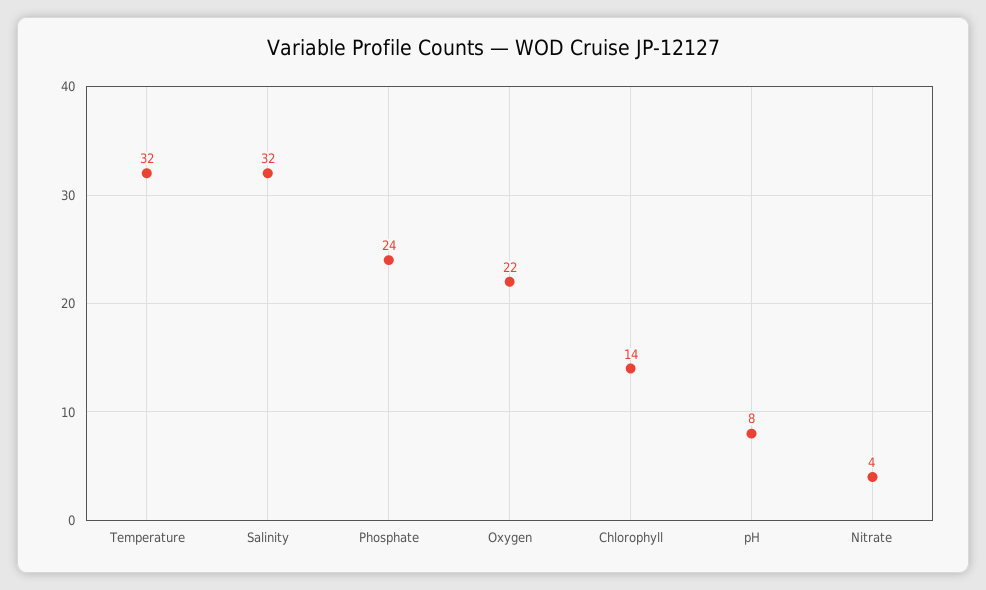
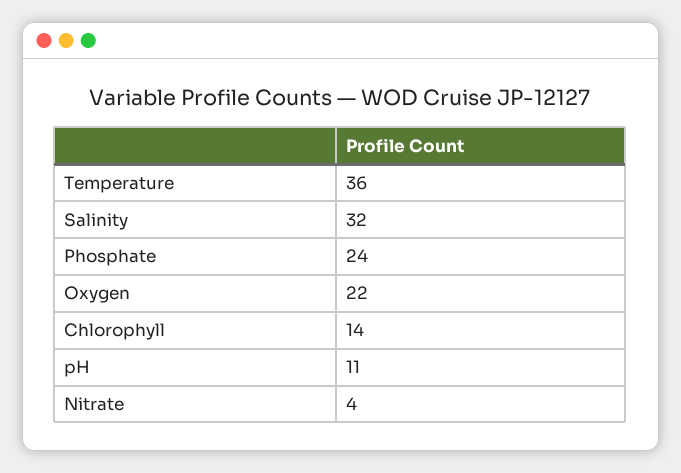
  {
-   "Temperature": 32,
+   "Temperature": 36,
    "Salinity": 32,
    "Phosphate": 24,
    "Oxygen": 22,
    "Chlorophyll": 14,
-   "pH": 8,
+   "pH": 11,
    "Nitrate": 4
  }

